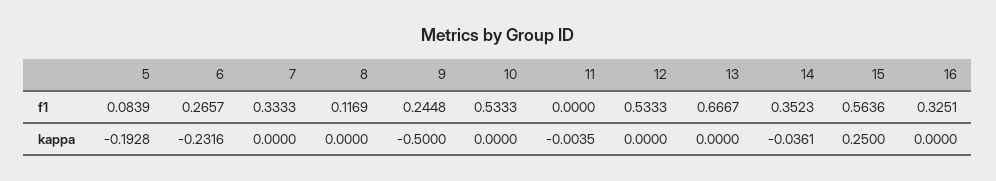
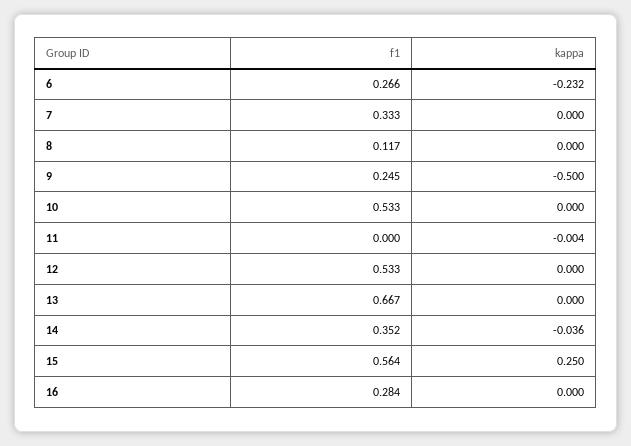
  {
-   "5": {
-     "f1": 0.0839,
-     "kappa": -0.1928
-   },
    "6": {
      "f1": 0.2657,
      "kappa": -0.2316
    },
    "7": {
      "f1": 0.3333,
      "kappa": 0
    },
    "8": {
      "f1": 0.1169,
      "kappa": 0
    },
    "9": {
      "f1": 0.2448,
      "kappa": -0.5
    },
    "10": {
      "f1": 0.5333,
      "kappa": 0
    },
    "11": {
      "f1": 0,
      "kappa": -0.0035
    },
    "12": {
      "f1": 0.5333,
      "kappa": 0
    },
    "13": {
      "f1": 0.6667,
      "kappa": 0
    },
    "14": {
      "f1": 0.3523,
      "kappa": -0.0361
    },
    "15": {
      "f1": 0.5636,
      "kappa": 0.25
    },
    "16": {
-     "f1": 0.3251,
+     "f1": 0.284,
      "kappa": 0
    }
  }

